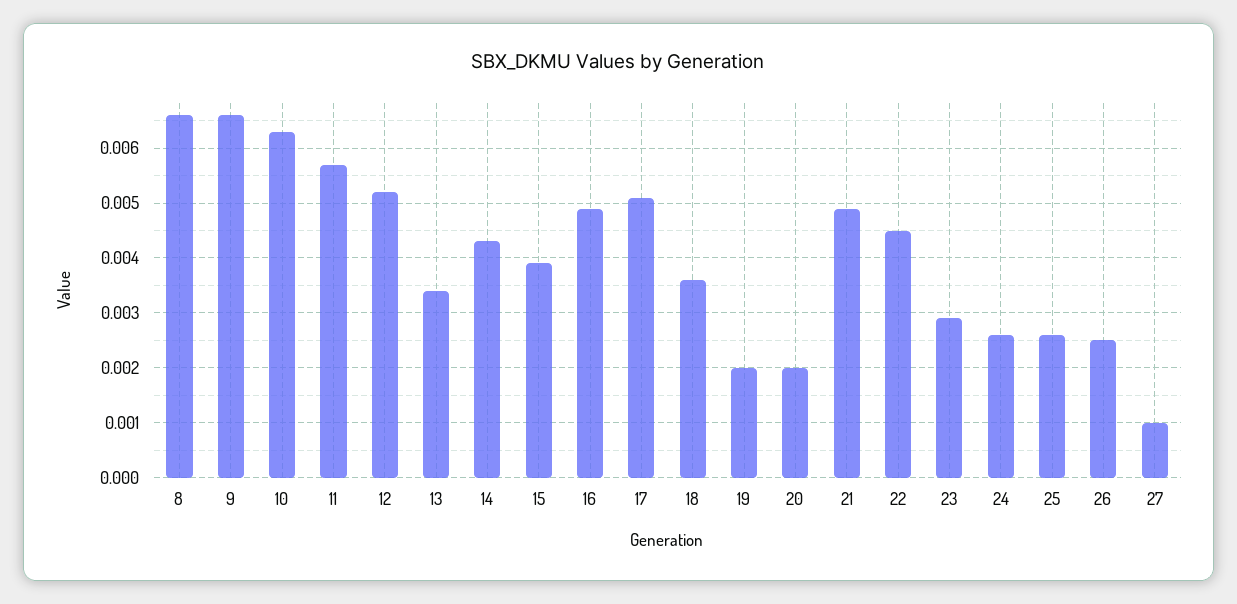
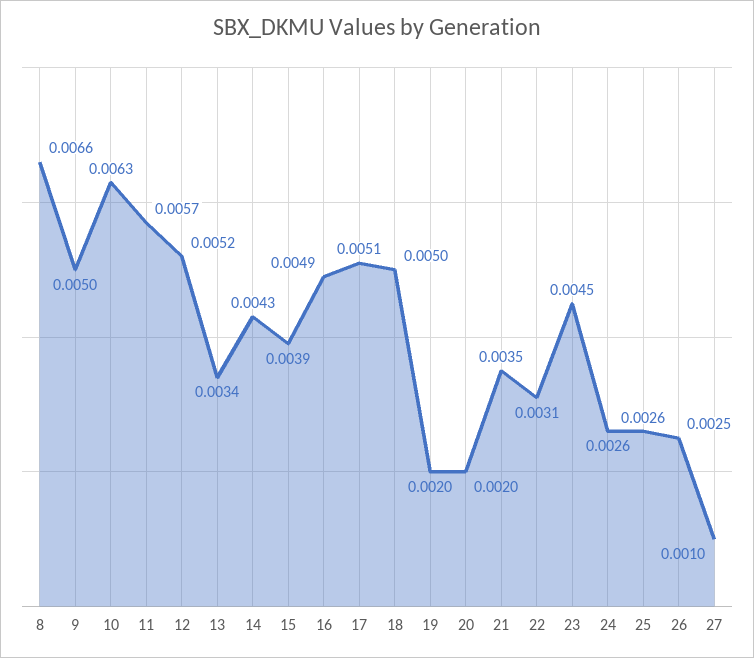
  {
    "8": 0.0066,
-   "9": 0.0065,
+   "9": 0.005,
    "10": 0.0063,
    "11": 0.0057,
    "12": 0.0052,
    "13": 0.0034,
    "14": 0.0043,
    "15": 0.0039,
    "16": 0.0049,
    "17": 0.0051,
-   "18": 0.0035,
+   "18": 0.005,
    "19": 0.002,
    "20": 0.002,
-   "21": 0.005,
+   "21": 0.0035,
-   "22": 0.0045,
+   "22": 0.0031,
-   "23": 0.003,
+   "23": 0.0045,
    "24": 0.0026,
    "25": 0.0026,
    "26": 0.0025,
    "27": 0.001
  }

